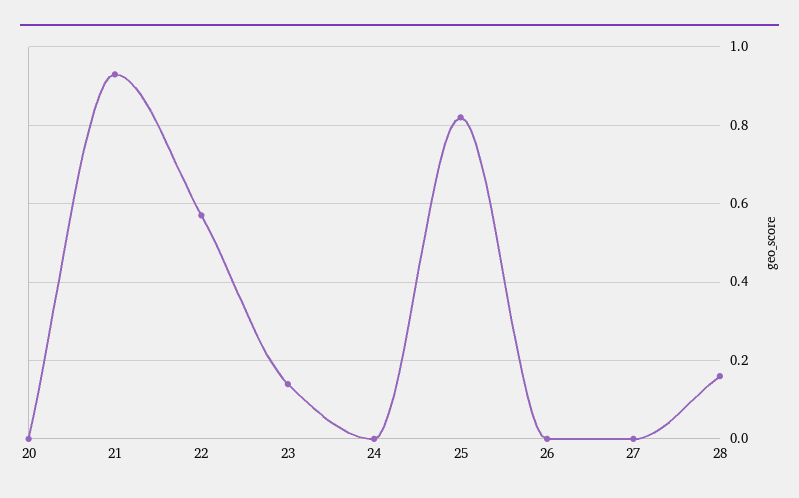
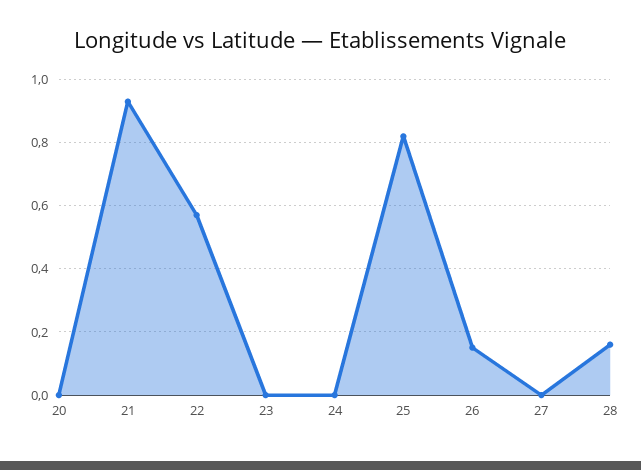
  {
    "20": 0,
    "21": 0.95,
    "22": 0.55,
-   "23": 0.15,
+   "23": 0,
    "24": 0,
    "25": 0.8,
-   "26": 0,
+   "26": 0.15,
    "27": 0,
    "28": 0.15
  }

